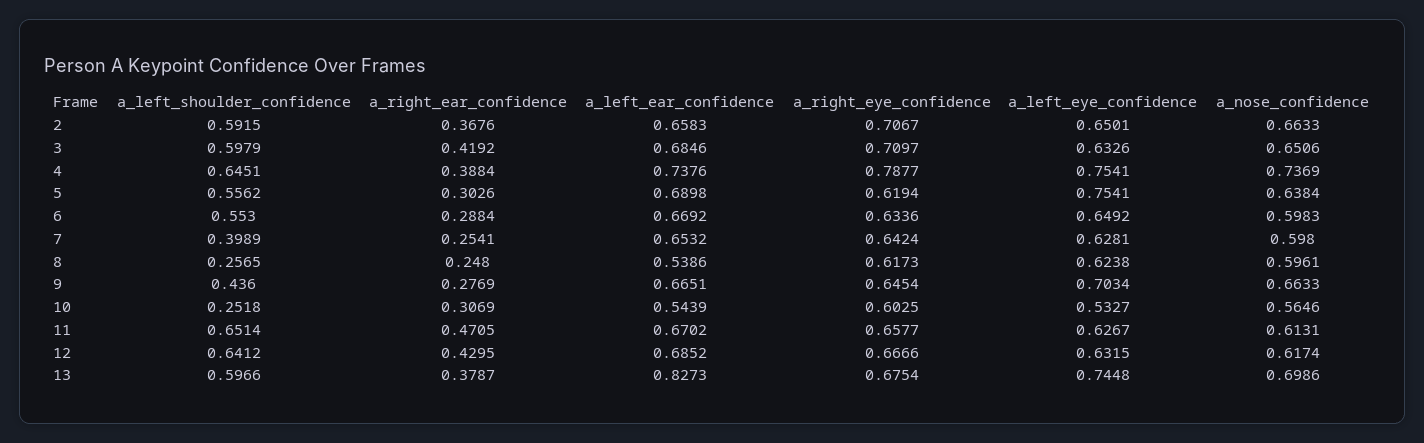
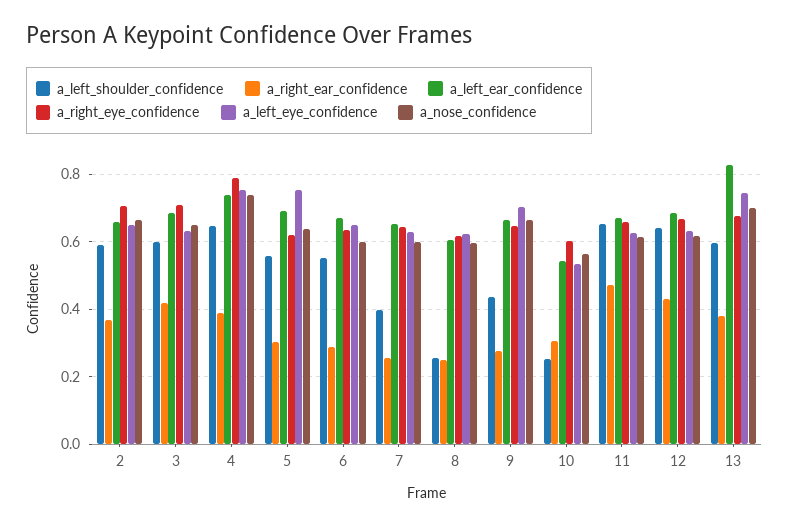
  {
    "a_left_shoulder_confidence": {
      "2": 0.5915,
      "3": 0.5979,
      "4": 0.6451,
      "5": 0.5562,
      "6": 0.553,
      "7": 0.3989,
      "8": 0.2565,
      "9": 0.436,
      "10": 0.2518,
      "11": 0.6514,
      "12": 0.6412,
      "13": 0.5966
    },
    "a_right_ear_confidence": {
      "2": 0.3676,
      "3": 0.4192,
      "4": 0.3884,
      "5": 0.3026,
      "6": 0.2884,
      "7": 0.2541,
      "8": 0.248,
      "9": 0.2769,
      "10": 0.3069,
      "11": 0.4705,
      "12": 0.4295,
      "13": 0.3787
    },
    "a_left_ear_confidence": {
      "2": 0.6583,
      "3": 0.6846,
      "4": 0.7376,
      "5": 0.6898,
      "6": 0.6692,
      "7": 0.6532,
-     "8": 0.5386,
+     "8": 0.6,
      "9": 0.6651,
      "10": 0.5439,
      "11": 0.6702,
      "12": 0.6852,
      "13": 0.8273
    },
    "a_right_eye_confidence": {
      "2": 0.7067,
      "3": 0.7097,
      "4": 0.7877,
      "5": 0.6194,
      "6": 0.6336,
      "7": 0.6424,
      "8": 0.6173,
      "9": 0.6454,
      "10": 0.6025,
      "11": 0.6577,
      "12": 0.6666,
      "13": 0.6754
    },
    "a_left_eye_confidence": {
      "2": 0.6501,
      "3": 0.6326,
      "4": 0.7541,
      "5": 0.7541,
      "6": 0.6492,
      "7": 0.6281,
      "8": 0.6238,
      "9": 0.7034,
      "10": 0.5327,
      "11": 0.6267,
      "12": 0.6315,
      "13": 0.7448
    },
    "a_nose_confidence": {
      "2": 0.6633,
      "3": 0.6506,
      "4": 0.7369,
      "5": 0.6384,
      "6": 0.5983,
      "7": 0.598,
      "8": 0.5961,
      "9": 0.6633,
      "10": 0.5646,
      "11": 0.6131,
      "12": 0.6174,
      "13": 0.6986
    }
  }

